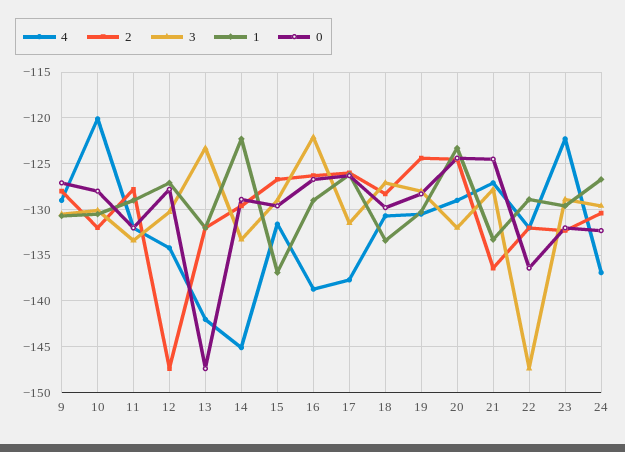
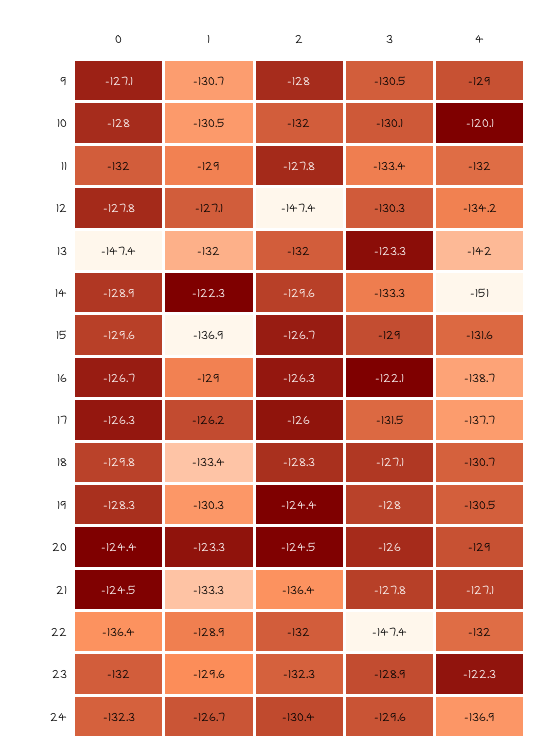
  {
    "4": {
      "9": -129,
      "10": -120.1,
      "11": -132,
      "12": -134.2,
      "13": -142,
-     "14": -145,
+     "14": -151,
      "15": -131.6,
      "16": -138.7,
      "17": -137.7,
      "18": -130.7,
      "19": -130.5,
      "20": -129,
      "21": -127.1,
      "22": -132,
      "23": -122.3,
      "24": -136.9
    },
    "2": {
      "9": -128,
      "10": -132,
      "11": -127.8,
      "12": -147.4,
      "13": -132,
      "14": -129.6,
      "15": -126.7,
      "16": -126.3,
      "17": -126,
      "18": -128.3,
      "19": -124.4,
      "20": -124.5,
      "21": -136.4,
      "22": -132,
      "23": -132.3,
      "24": -130.4
    },
    "3": {
      "9": -130.5,
      "10": -130.1,
      "11": -133.4,
      "12": -130.3,
      "13": -123.3,
      "14": -133.3,
      "15": -129,
      "16": -122.1,
      "17": -131.5,
      "18": -127.1,
      "19": -128,
-     "20": -132,
+     "20": -126,
      "21": -127.8,
      "22": -147.4,
      "23": -128.9,
      "24": -129.6
    },
    "1": {
      "9": -130.7,
      "10": -130.5,
      "11": -129,
      "12": -127.1,
      "13": -132,
      "14": -122.3,
      "15": -136.9,
      "16": -129,
      "17": -126.2,
      "18": -133.4,
      "19": -130.3,
      "20": -123.3,
      "21": -133.3,
      "22": -128.9,
      "23": -129.6,
      "24": -126.7
    },
    "0": {
      "9": -127.1,
      "10": -128,
      "11": -132,
      "12": -127.8,
      "13": -147.4,
      "14": -128.9,
      "15": -129.6,
      "16": -126.7,
      "17": -126.3,
      "18": -129.8,
      "19": -128.3,
      "20": -124.4,
      "21": -124.5,
      "22": -136.4,
      "23": -132,
      "24": -132.3
    }
  }

